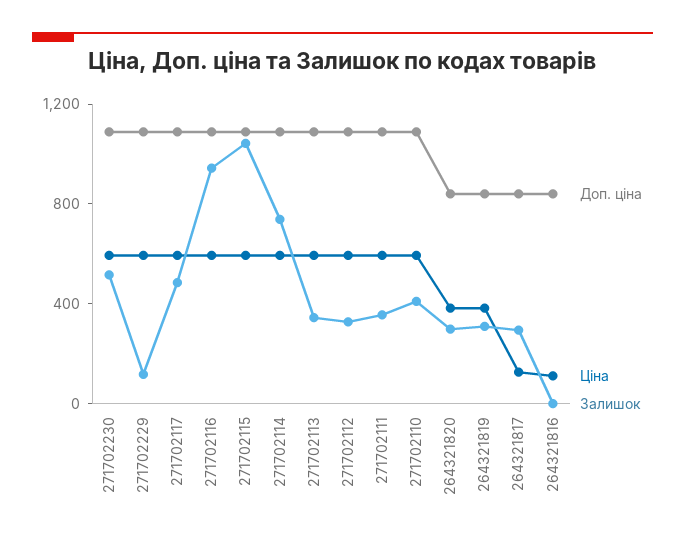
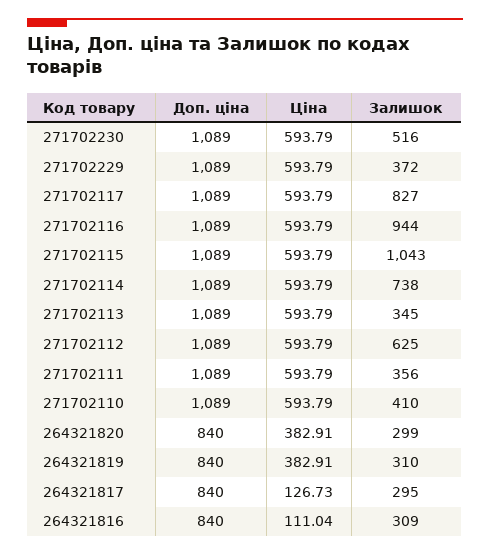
  {
    "Доп. ціна": {
      "271702230": 1089,
      "271702229": 1089,
      "271702117": 1089,
      "271702116": 1089,
      "271702115": 1089,
      "271702114": 1089,
      "271702113": 1089,
      "271702112": 1089,
      "271702111": 1089,
      "271702110": 1089,
      "264321820": 840,
      "264321819": 840,
      "264321817": 840,
      "264321816": 840
    },
    "Ціна": {
      "271702230": 593.79,
      "271702229": 593.79,
      "271702117": 593.79,
      "271702116": 593.79,
      "271702115": 593.79,
      "271702114": 593.79,
      "271702113": 593.79,
      "271702112": 593.79,
      "271702111": 593.79,
      "271702110": 593.79,
      "264321820": 382.91,
      "264321819": 382.91,
      "264321817": 126.73,
      "264321816": 111.04
    },
    "Залишок": {
      "271702230": 516,
-     "271702229": 100,
+     "271702229": 372,
-     "271702117": 500,
+     "271702117": 827,
      "271702116": 944,
      "271702115": 1043,
      "271702114": 738,
      "271702113": 345,
-     "271702112": 300,
+     "271702112": 625,
      "271702111": 356,
      "271702110": 410,
      "264321820": 299,
      "264321819": 310,
      "264321817": 295,
-     "264321816": 0
+     "264321816": 309
    }
  }

